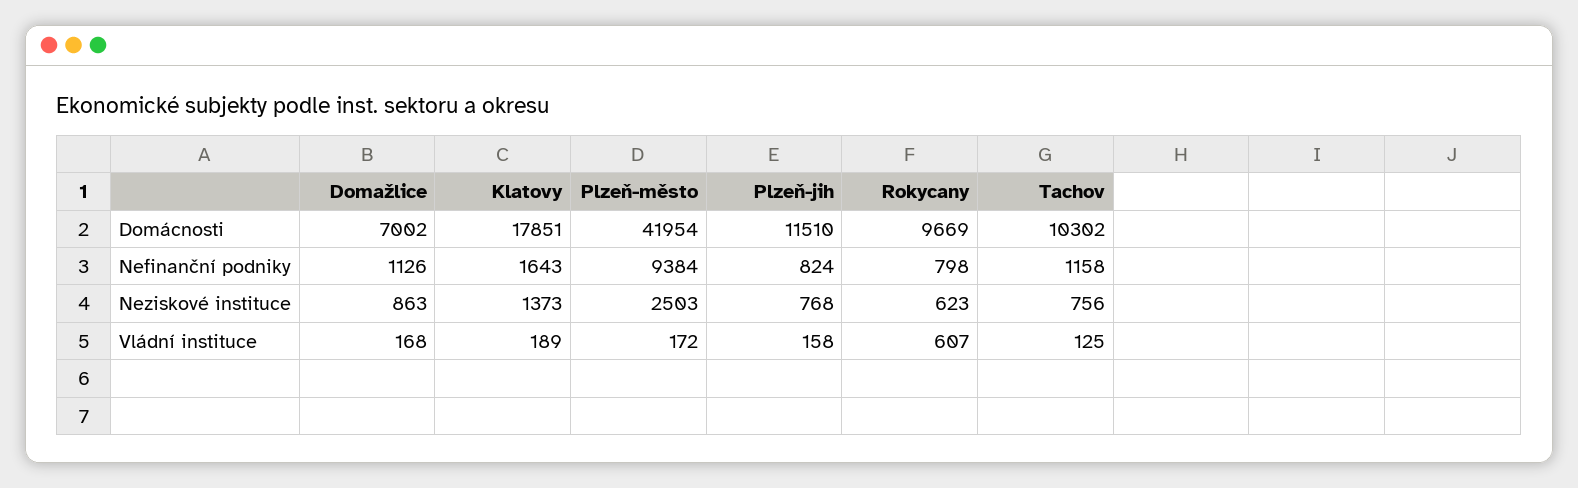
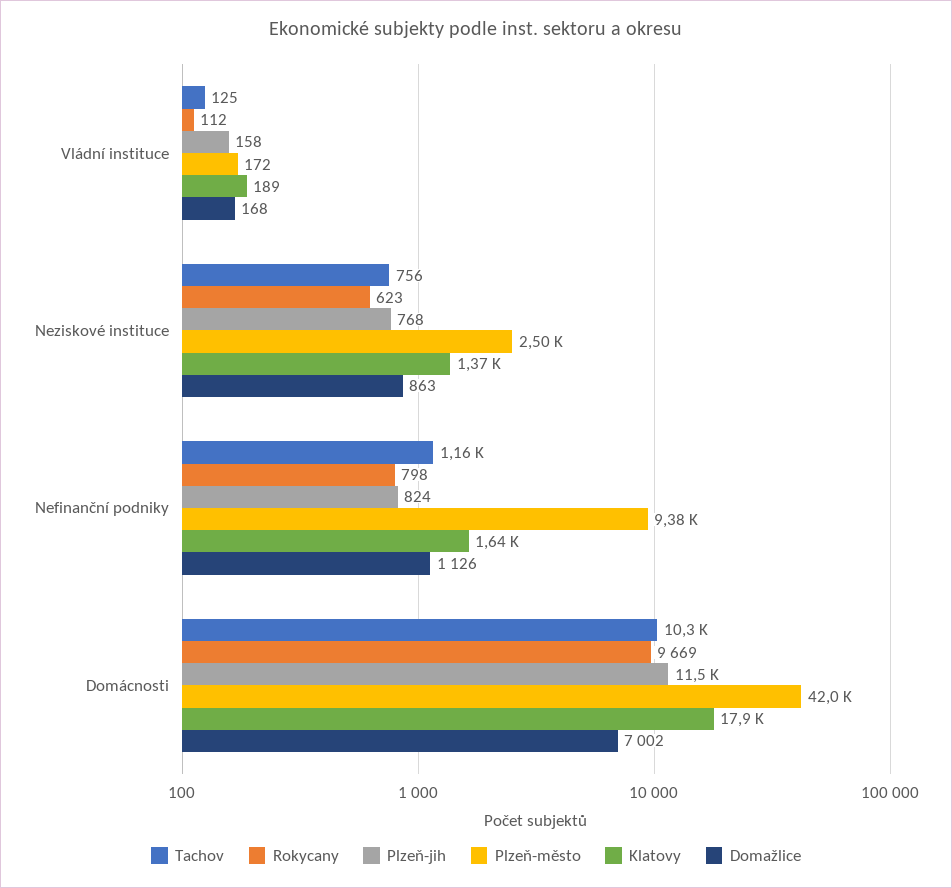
  {
    "Domažlice": {
      "Domácnosti": 7002,
      "Nefinanční podniky": 1126,
      "Neziskové instituce": 863,
      "Vládní instituce": 168
    },
    "Klatovy": {
      "Domácnosti": 17851,
      "Nefinanční podniky": 1643,
      "Neziskové instituce": 1373,
      "Vládní instituce": 189
    },
    "Plzeň-město": {
      "Domácnosti": 41954,
      "Nefinanční podniky": 9384,
      "Neziskové instituce": 2503,
      "Vládní instituce": 172
    },
    "Plzeň-jih": {
      "Domácnosti": 11510,
      "Nefinanční podniky": 824,
      "Neziskové instituce": 768,
      "Vládní instituce": 158
    },
    "Rokycany": {
      "Domácnosti": 9669,
      "Nefinanční podniky": 798,
      "Neziskové instituce": 623,
-     "Vládní instituce": 607
+     "Vládní instituce": 112
    },
    "Tachov": {
      "Domácnosti": 10302,
      "Nefinanční podniky": 1158,
      "Neziskové instituce": 756,
      "Vládní instituce": 125
    }
  }

